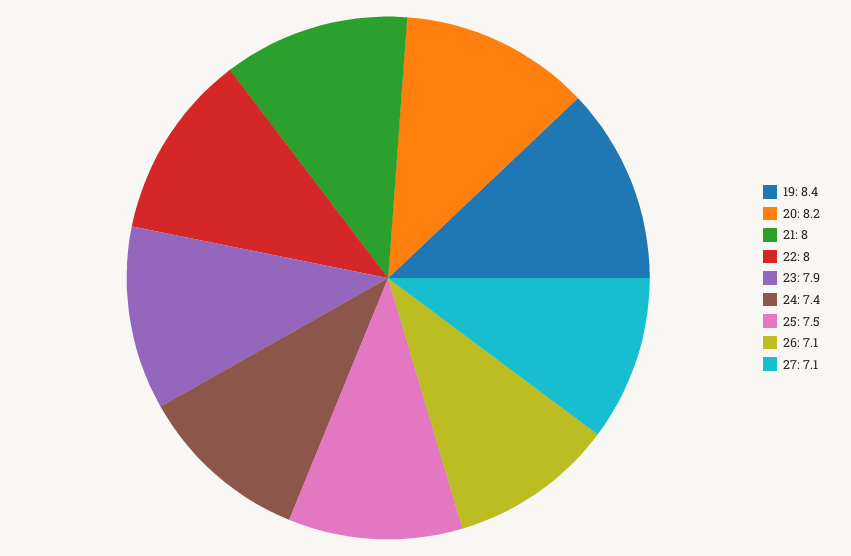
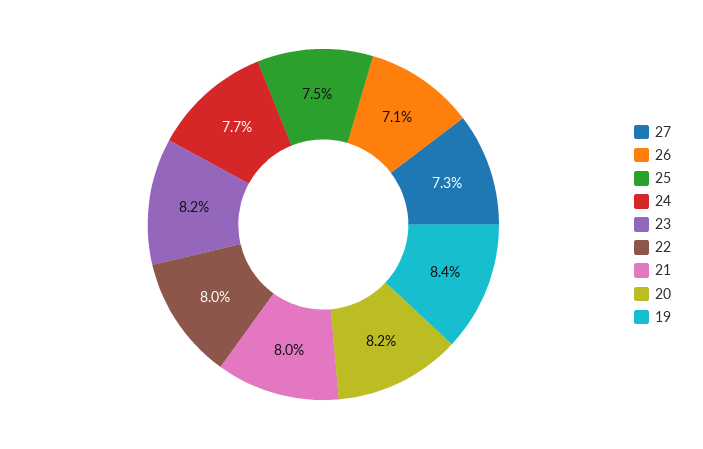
  {
    "19": 8.4,
    "20": 8.2,
    "21": 8,
    "22": 8,
-   "23": 7.9,
+   "23": 8.2,
-   "24": 7.4,
+   "24": 7.7,
    "25": 7.5,
    "26": 7.1,
-   "27": 7.1
+   "27": 7.3
  }

